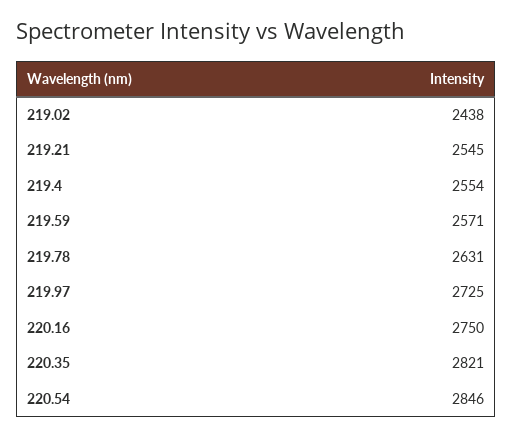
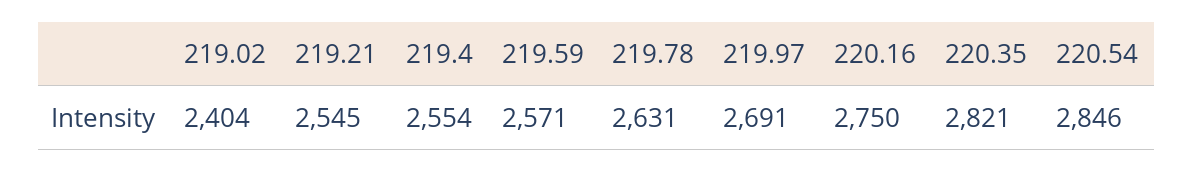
  {
-   "219.02": 2438,
+   "219.02": 2404,
    "219.21": 2545,
    "219.4": 2554,
    "219.59": 2571,
    "219.78": 2631,
-   "219.97": 2725,
+   "219.97": 2691,
    "220.16": 2750,
    "220.35": 2821,
    "220.54": 2846
  }

